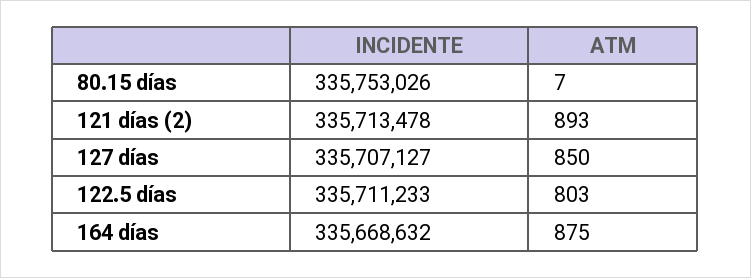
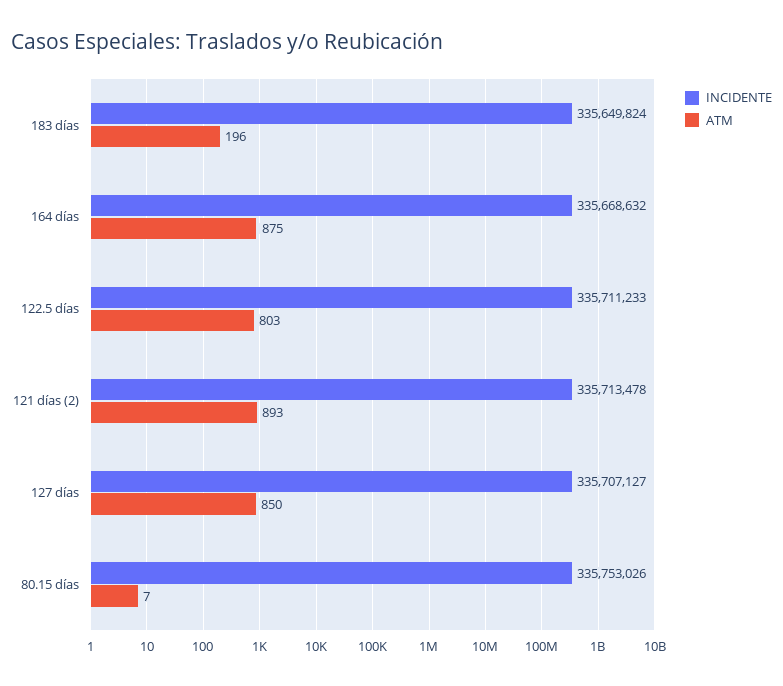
  {
    "INCIDENTE": {
      "80.15 días": 335753026,
      "121 días (2)": 335713478,
      "127 días": 335707127,
      "122.5 días": 335711233,
-     "164 días": 335668632
+     "164 días": 335668632,
+     "183 días": 335649824
    },
    "ATM": {
      "80.15 días": 7,
      "121 días (2)": 893,
      "127 días": 850,
      "122.5 días": 803,
-     "164 días": 875
+     "164 días": 875,
+     "183 días": 196
    }
  }

